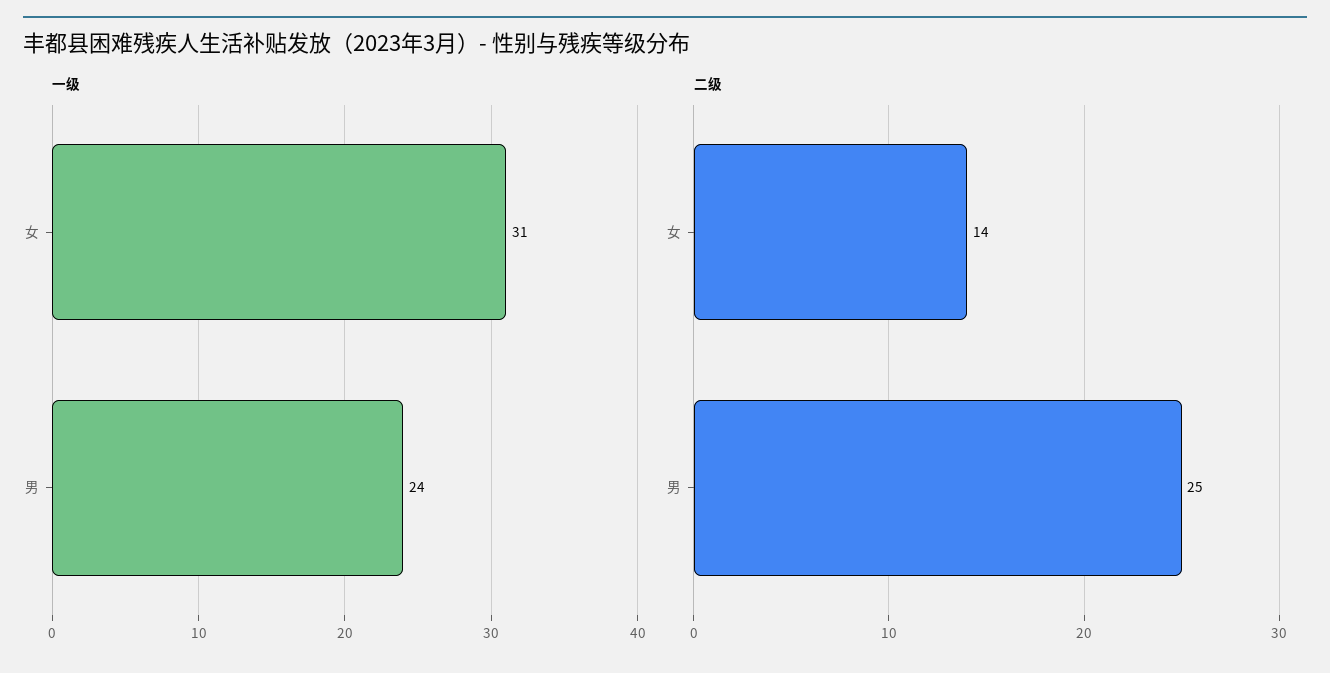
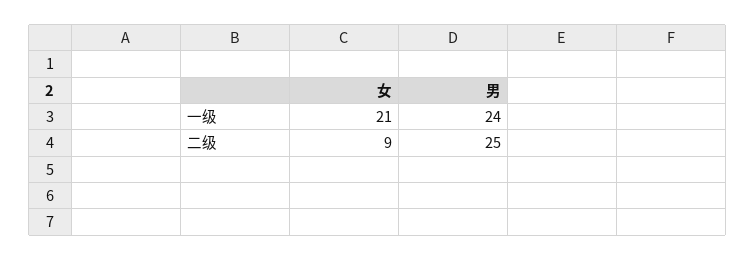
  {
    "一级": {
-     "女": 31,
+     "女": 21,
      "男": 24
    },
    "二级": {
-     "女": 14,
+     "女": 9,
      "男": 25
    }
  }

